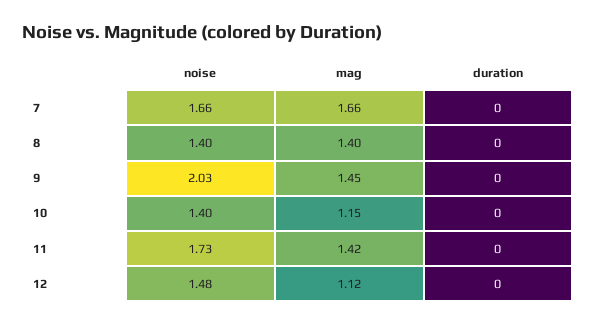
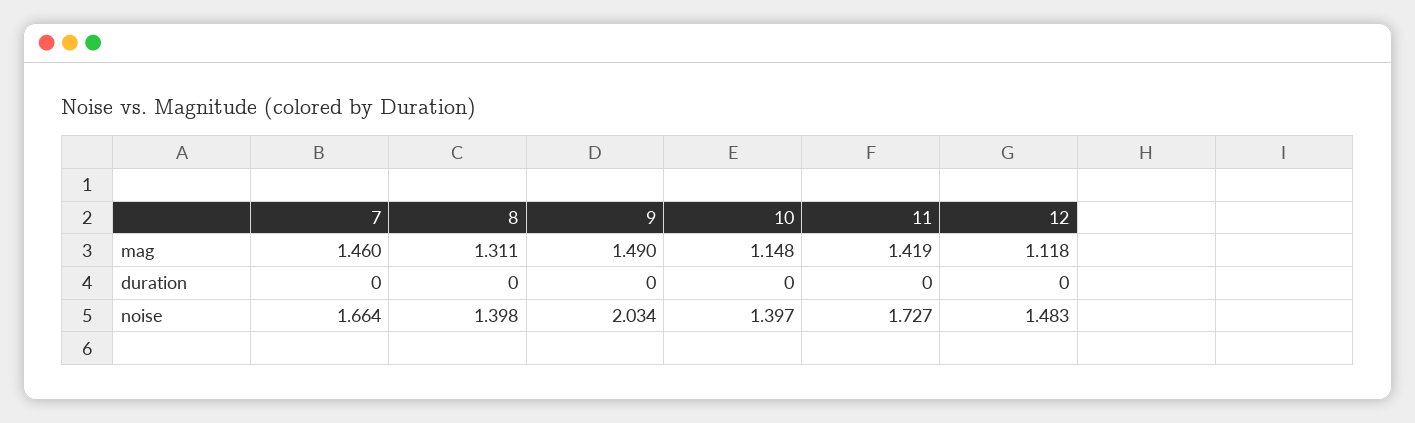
  {
    "noise": {
      "7": 1.664,
      "8": 1.398,
      "9": 2.034,
      "10": 1.397,
      "11": 1.727,
      "12": 1.483
    },
    "mag": {
-     "7": 1.66,
+     "7": 1.46,
-     "8": 1.4,
+     "8": 1.311,
-     "9": 1.45,
+     "9": 1.49,
      "10": 1.148,
      "11": 1.419,
      "12": 1.118
    },
    "duration": {
      "7": 0,
      "8": 0,
      "9": 0,
      "10": 0,
      "11": 0,
      "12": 0
    }
  }

